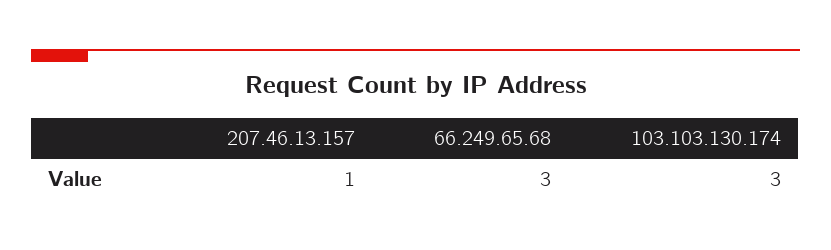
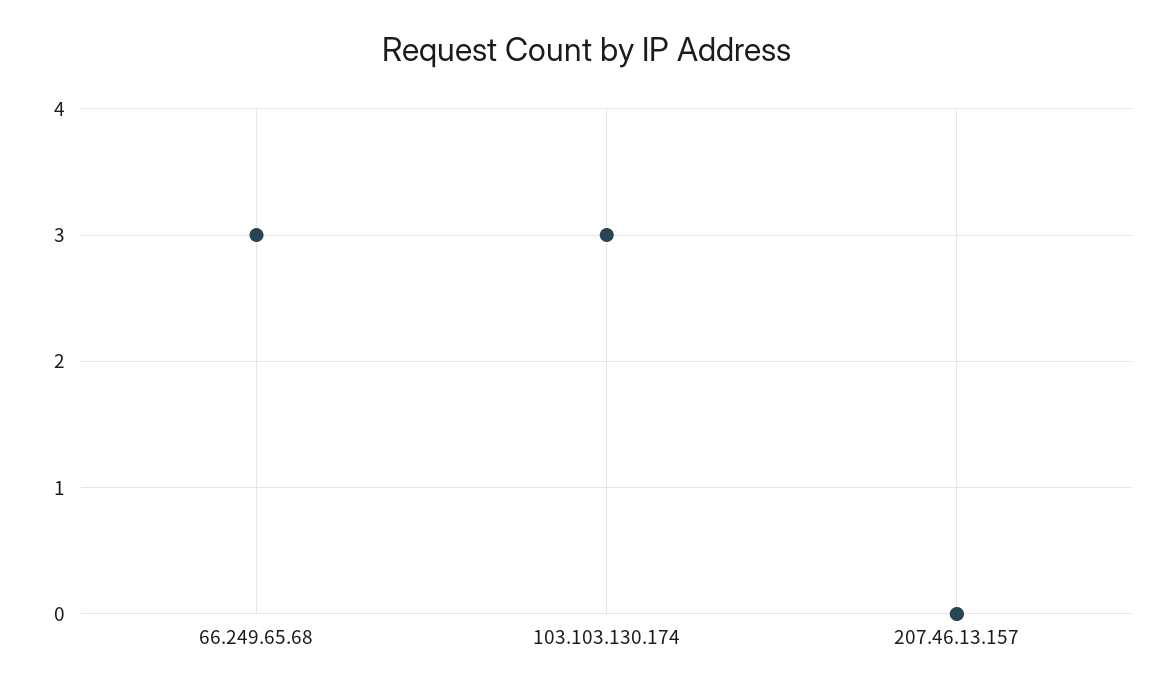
  {
-   "207.46.13.157": 1,
+   "207.46.13.157": 0,
    "66.249.65.68": 3,
    "103.103.130.174": 3
  }

